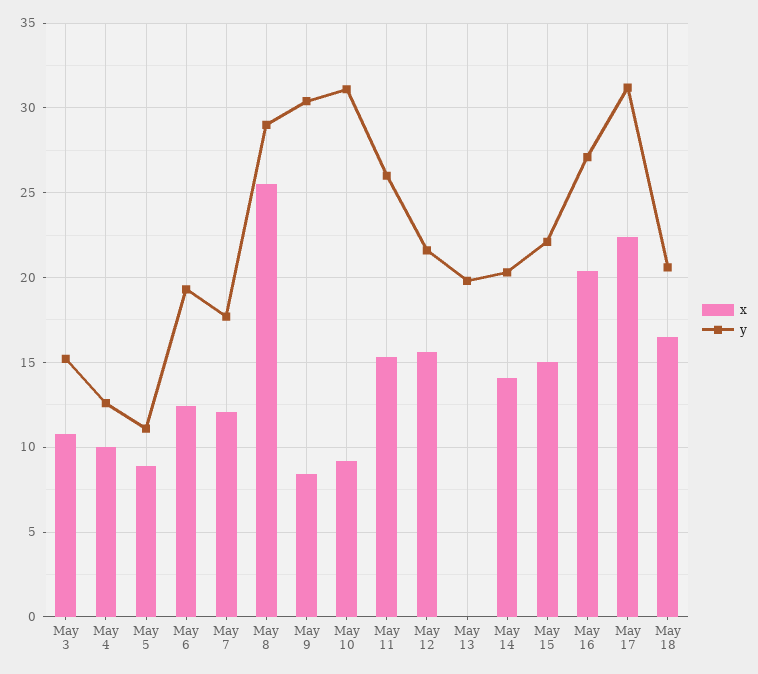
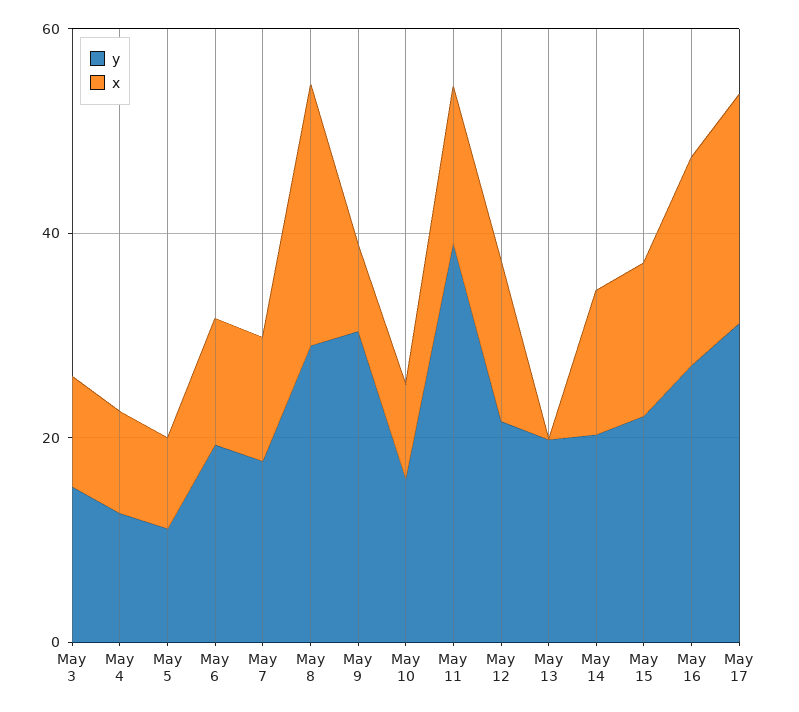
  {
    "x": {
      "May 3": 11,
      "May 4": 10,
      "May 5": 9,
      "May 6": 12.5,
      "May 7": 12,
      "May 8": 25.5,
      "May 9": 8.5,
      "May 10": 9,
      "May 11": 15.5,
      "May 12": 15.5,
      "May 13": 0,
      "May 14": 14,
      "May 15": 15,
      "May 16": 20.5,
-     "May 17": 22.5,
+     "May 17": 22.5
-     "May 18": 16.5
    },
    "y": {
      "May 3": 15,
      "May 4": 12.5,
      "May 5": 11,
      "May 6": 19.5,
      "May 7": 17.5,
      "May 8": 29,
      "May 9": 30.5,
-     "May 10": 31,
+     "May 10": 15,
-     "May 11": 26,
+     "May 11": 40,
      "May 12": 21.5,
      "May 13": 20,
      "May 14": 20.5,
      "May 15": 22,
      "May 16": 27,
-     "May 17": 31,
+     "May 17": 31
-     "May 18": 20.5
    }
  }

